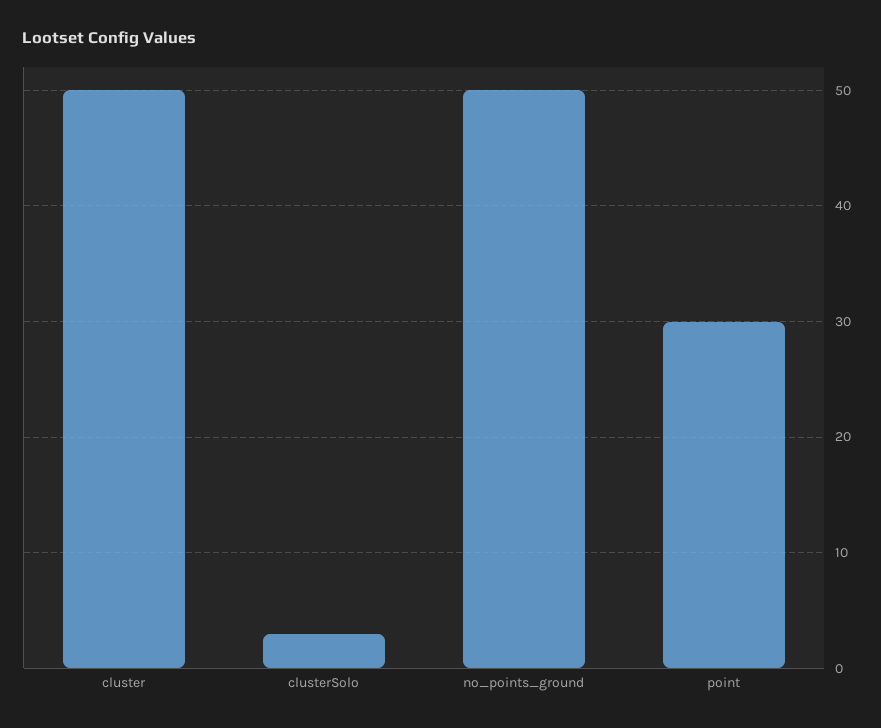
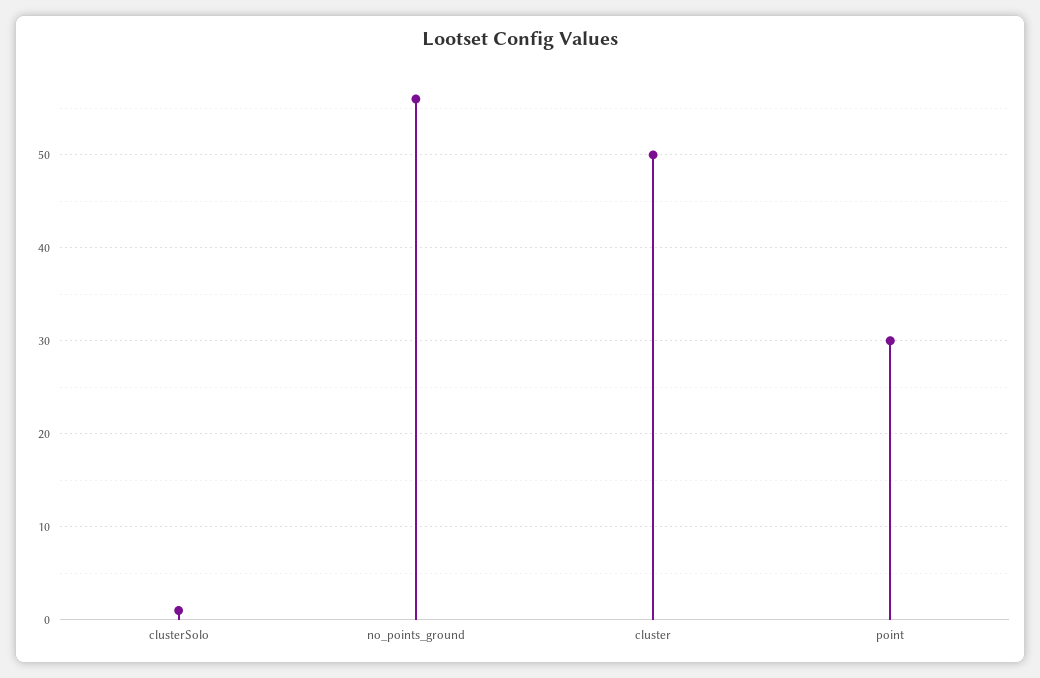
  {
    "cluster": 50,
-   "clusterSolo": 3,
+   "clusterSolo": 1,
-   "no_points_ground": 50,
+   "no_points_ground": 56,
    "point": 30
  }

